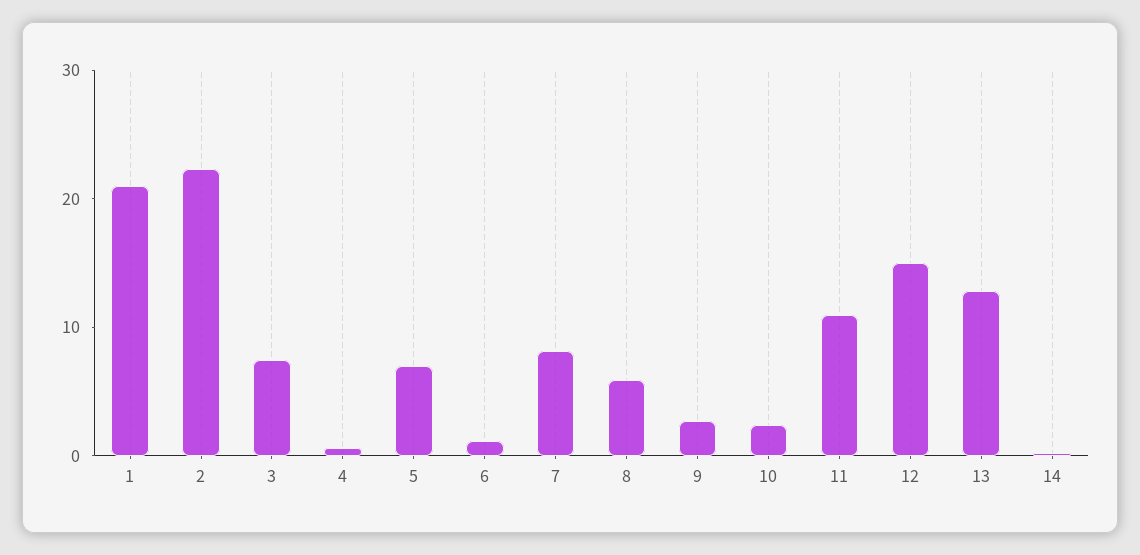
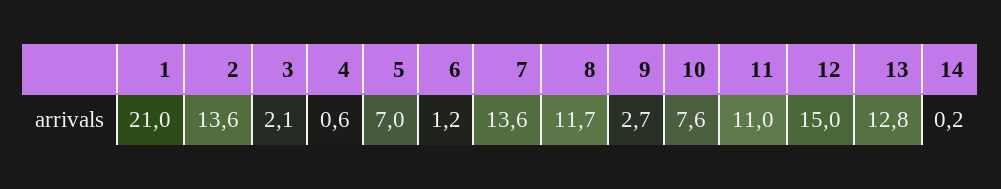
  {
    "1": 21,
-   "2": 22,
+   "2": 13.6,
-   "3": 8,
+   "3": 2.1,
    "4": 0.6,
    "5": 7,
    "6": 1.2,
-   "7": 8,
+   "7": 13.6,
-   "8": 6,
+   "8": 11.7,
    "9": 2.7,
-   "10": 2,
+   "10": 7.6,
    "11": 11,
    "12": 15,
    "13": 12.8,
    "14": 0.2
  }

